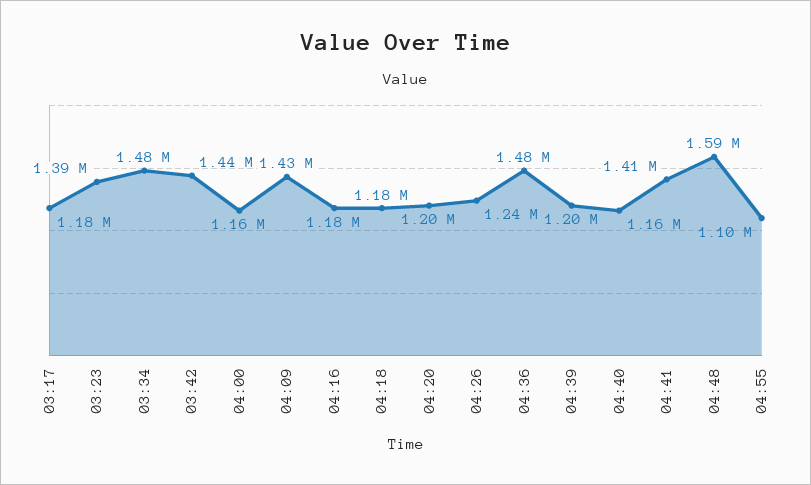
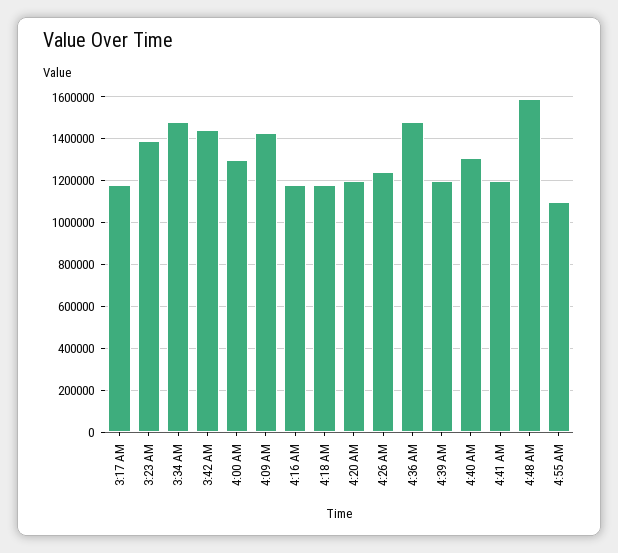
  {
    "03:17": 1180000,
    "03:23": 1390000,
    "03:34": 1480000,
    "03:42": 1440000,
-   "04:00": 1160000,
+   "04:00": 1300000,
    "04:09": 1430000,
    "04:16": 1180000,
    "04:18": 1180000,
    "04:20": 1200000,
    "04:26": 1240000,
    "04:36": 1480000,
    "04:39": 1200000,
-   "04:40": 1160000,
+   "04:40": 1300000,
-   "04:41": 1410000,
+   "04:41": 1200000,
    "04:48": 1590000,
    "04:55": 1100000
  }

